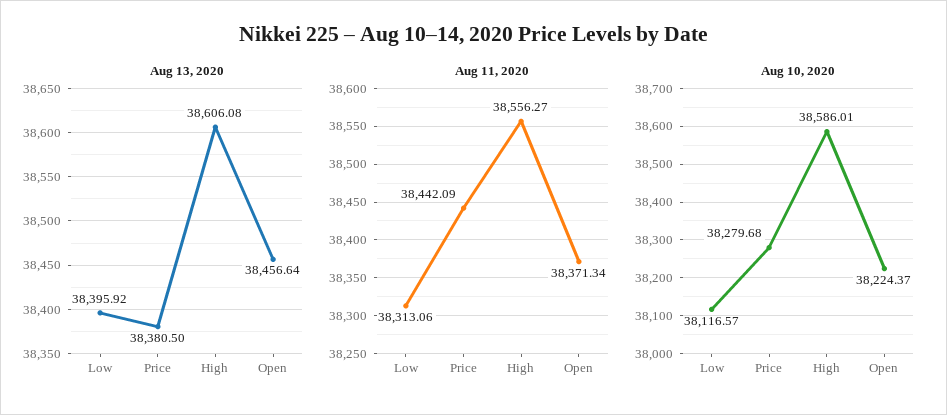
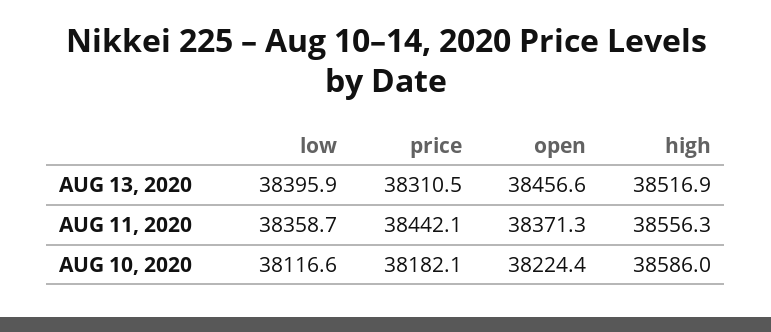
  {
    "Aug 13, 2020": {
      "Low": 38395.92,
-     "Price": 38380.5,
+     "Price": 38310.5,
-     "High": 38606.08,
+     "High": 38516.9,
      "Open": 38456.64
    },
    "Aug 11, 2020": {
-     "Low": 38313.06,
+     "Low": 38358.7,
      "Price": 38442.09,
      "High": 38556.27,
      "Open": 38371.34
    },
    "Aug 10, 2020": {
      "Low": 38116.57,
-     "Price": 38279.68,
+     "Price": 38182.1,
      "High": 38586.01,
      "Open": 38224.37
    }
  }

